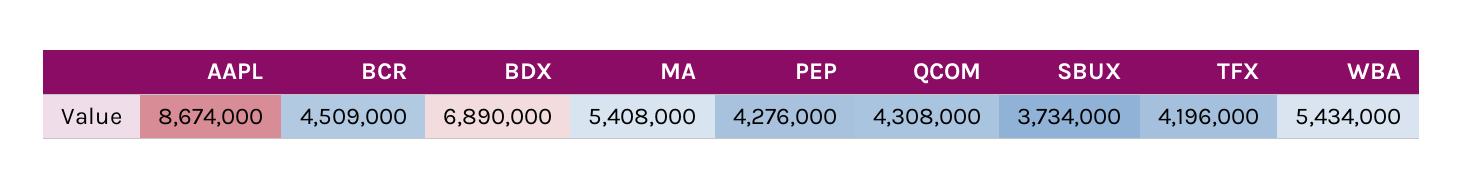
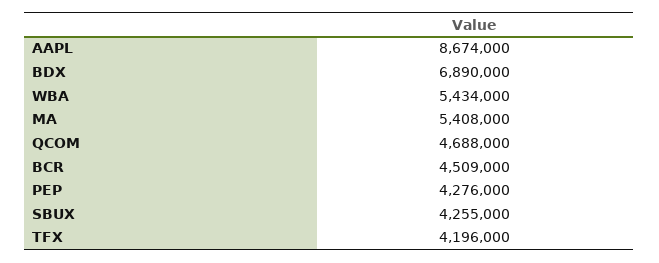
  {
    "AAPL": 8674000,
    "BCR": 4509000,
    "BDX": 6890000,
    "MA": 5408000,
    "PEP": 4276000,
-   "QCOM": 4308000,
+   "QCOM": 4688000,
-   "SBUX": 3734000,
+   "SBUX": 4255000,
    "TFX": 4196000,
    "WBA": 5434000
  }

